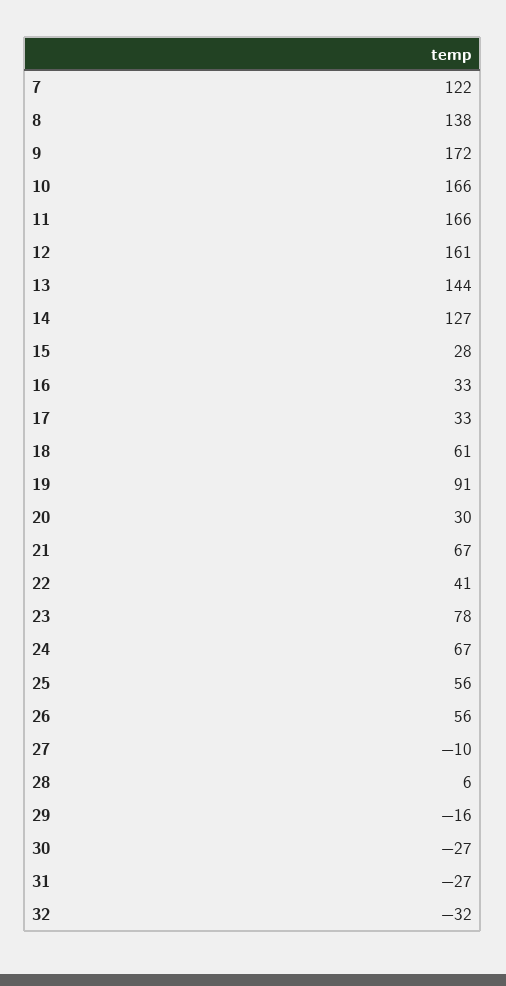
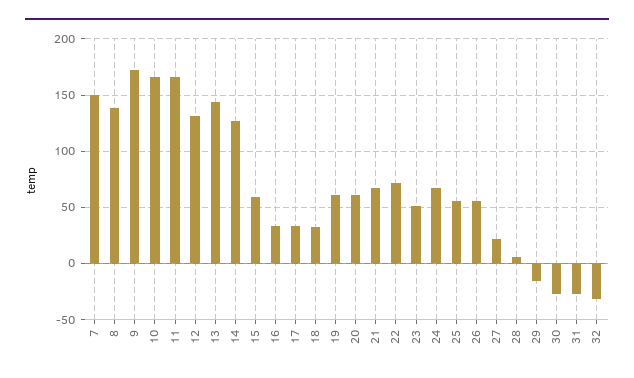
  {
-   "7": 122,
+   "7": 150,
    "8": 138,
    "9": 172,
    "10": 166,
    "11": 166,
-   "12": 161,
+   "12": 130,
    "13": 144,
    "14": 127,
-   "15": 28,
+   "15": 60,
    "16": 33,
    "17": 33,
-   "18": 61,
+   "18": 30,
-   "19": 91,
+   "19": 60,
-   "20": 30,
+   "20": 60,
    "21": 67,
-   "22": 41,
+   "22": 70,
-   "23": 78,
+   "23": 50,
    "24": 67,
    "25": 56,
    "26": 56,
-   "27": -10,
+   "27": 20,
    "28": 6,
    "29": -16,
    "30": -27,
    "31": -27,
    "32": -32
  }

